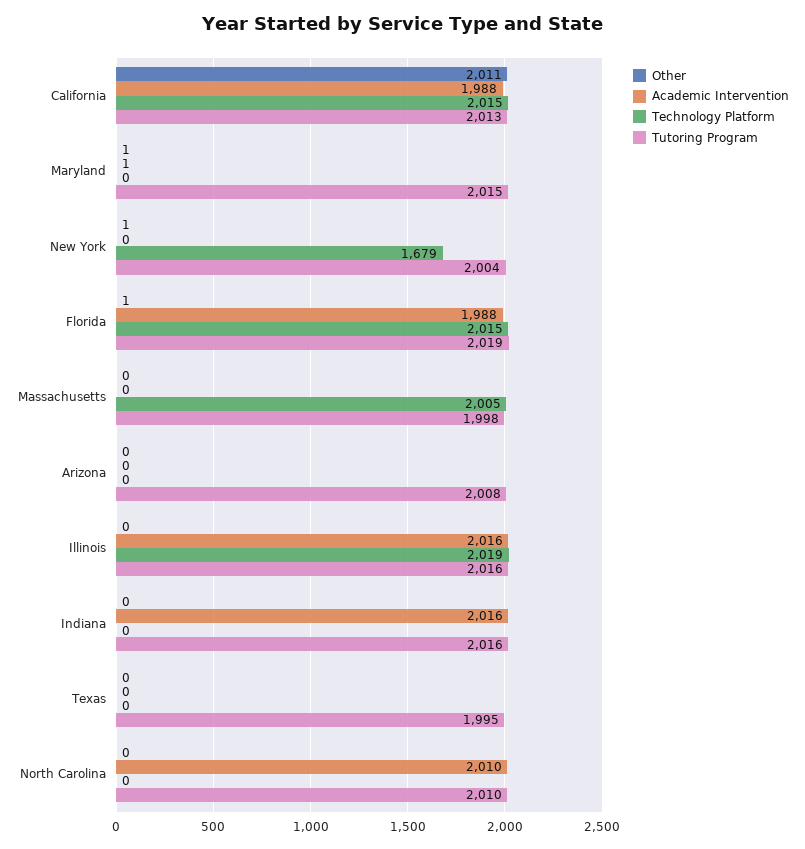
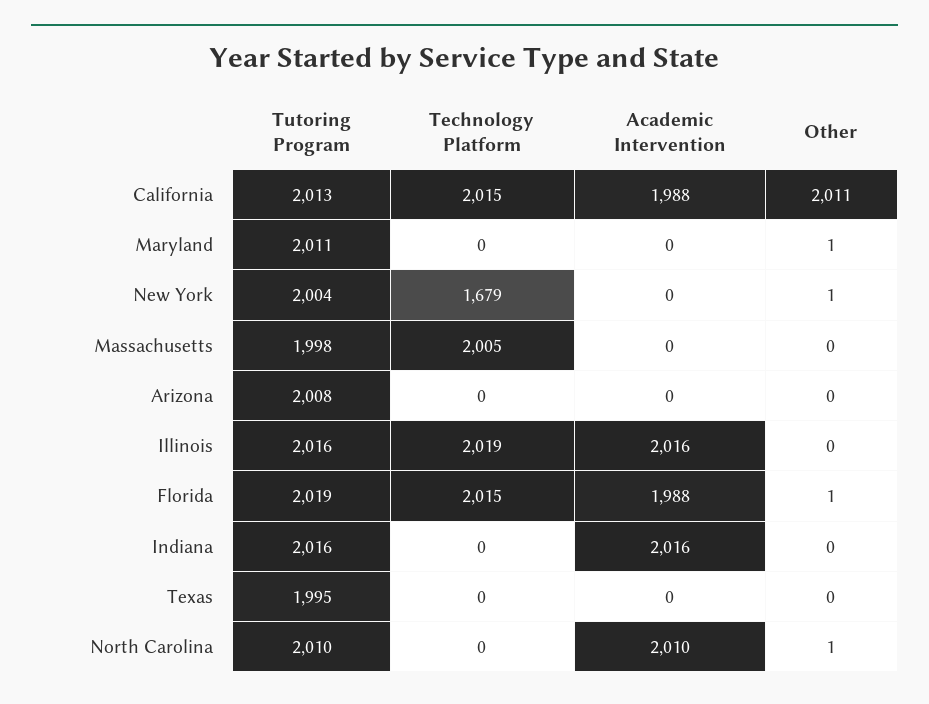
  {
    "Other": {
      "California": 2011,
      "Maryland": 1,
      "New York": 1,
      "Florida": 1,
      "Massachusetts": 0,
      "Arizona": 0,
      "Illinois": 0,
      "Indiana": 0,
      "Texas": 0,
-     "North Carolina": 0
+     "North Carolina": 1
    },
    "Academic Intervention": {
      "California": 1988,
-     "Maryland": 1,
+     "Maryland": 0,
      "New York": 0,
      "Florida": 1988,
      "Massachusetts": 0,
      "Arizona": 0,
      "Illinois": 2016,
      "Indiana": 2016,
      "Texas": 0,
      "North Carolina": 2010
    },
    "Technology Platform": {
      "California": 2015,
      "Maryland": 0,
      "New York": 1679,
      "Florida": 2015,
      "Massachusetts": 2005,
      "Arizona": 0,
      "Illinois": 2019,
      "Indiana": 0,
      "Texas": 0,
      "North Carolina": 0
    },
    "Tutoring Program": {
      "California": 2013,
-     "Maryland": 2015,
+     "Maryland": 2011,
      "New York": 2004,
      "Florida": 2019,
      "Massachusetts": 1998,
      "Arizona": 2008,
      "Illinois": 2016,
      "Indiana": 2016,
      "Texas": 1995,
      "North Carolina": 2010
    }
  }

